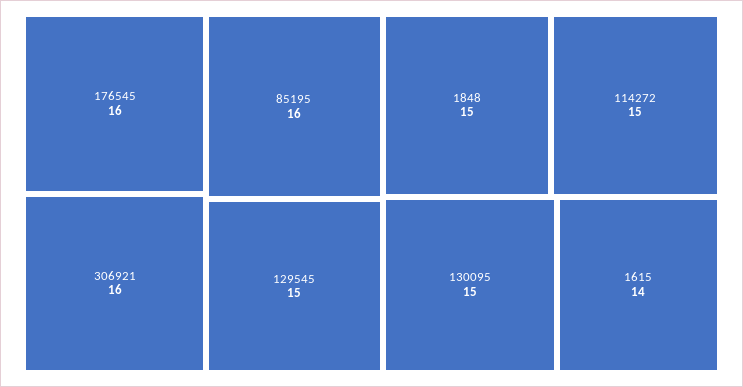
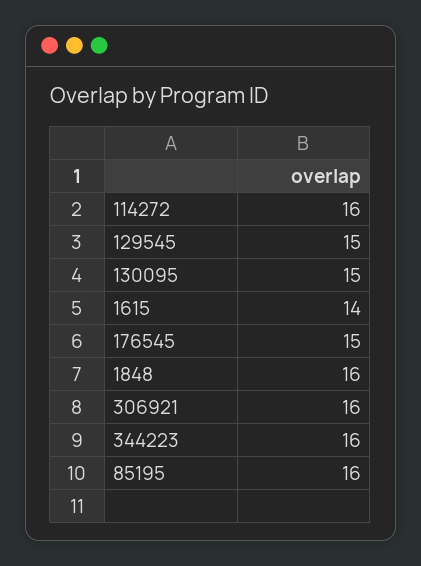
  {
-   "176545": 16,
+   "176545": 15,
    "306921": 16,
    "85195": 16,
    "129545": 15,
-   "1848": 15,
+   "1848": 16,
-   "114272": 15,
+   "114272": 16,
    "130095": 15,
-   "1615": 14
+   "1615": 14,
+   "344223": 16
  }

